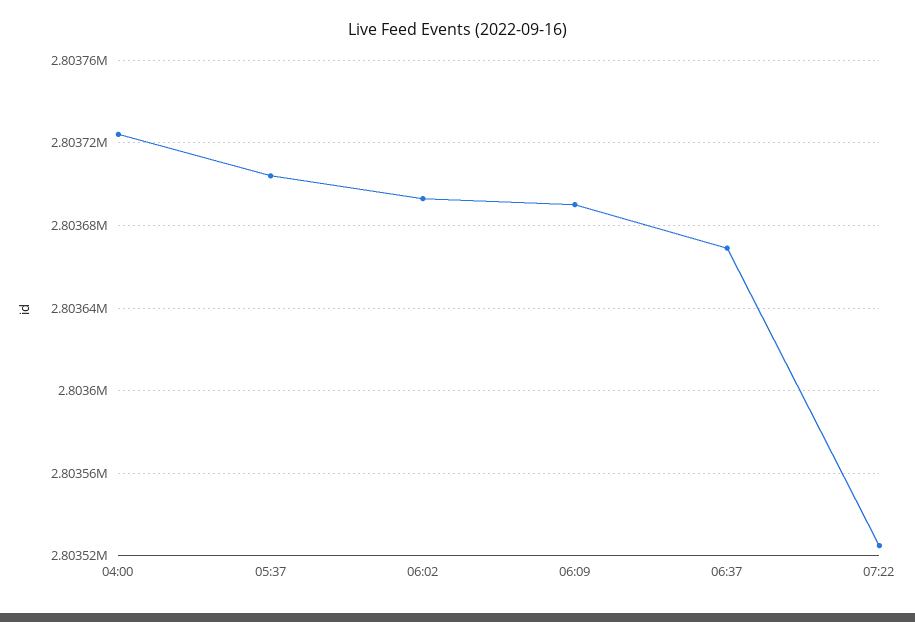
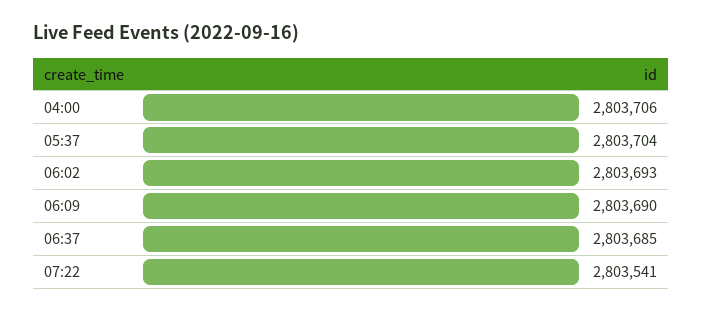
  {
-   "04:00": 2803725,
+   "04:00": 2803706,
    "05:37": 2803704,
    "06:02": 2803693,
    "06:09": 2803690,
-   "06:37": 2803670,
+   "06:37": 2803685,
-   "07:22": 2803525
+   "07:22": 2803541
  }

